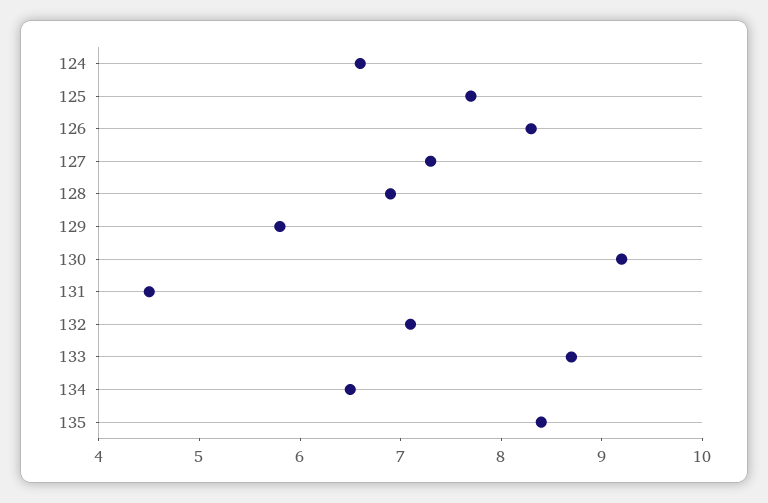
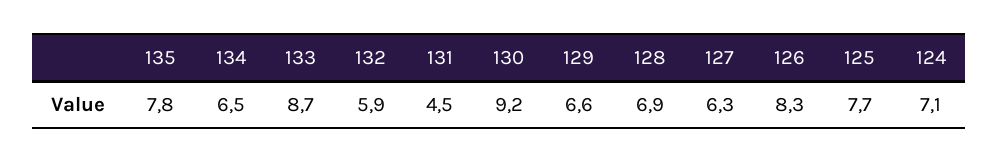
  {
-   "124": 6.6,
+   "124": 7.1,
    "125": 7.7,
    "126": 8.3,
-   "127": 7.3,
+   "127": 6.3,
    "128": 6.9,
-   "129": 5.8,
+   "129": 6.6,
    "130": 9.2,
    "131": 4.5,
-   "132": 7.1,
+   "132": 5.9,
    "133": 8.7,
    "134": 6.5,
-   "135": 8.4
+   "135": 7.8
  }

